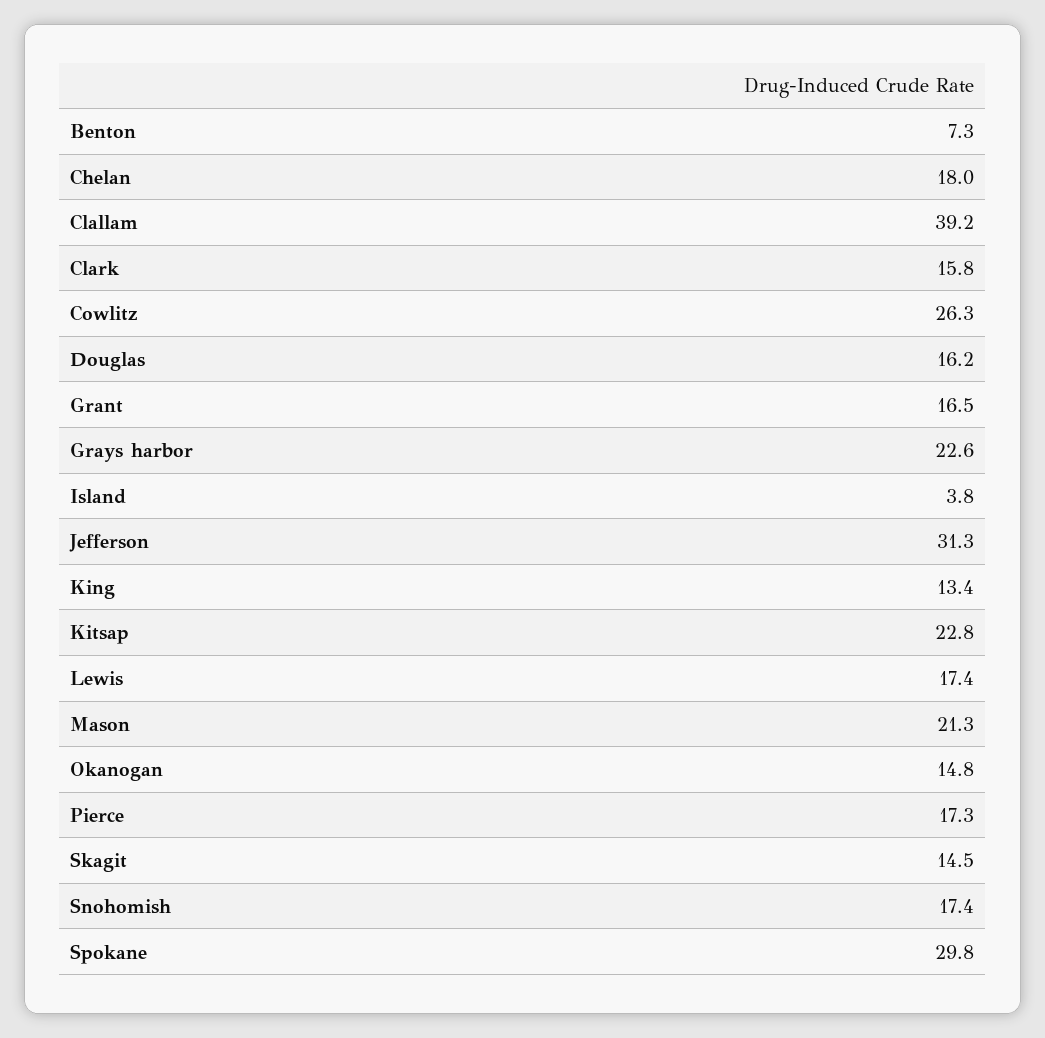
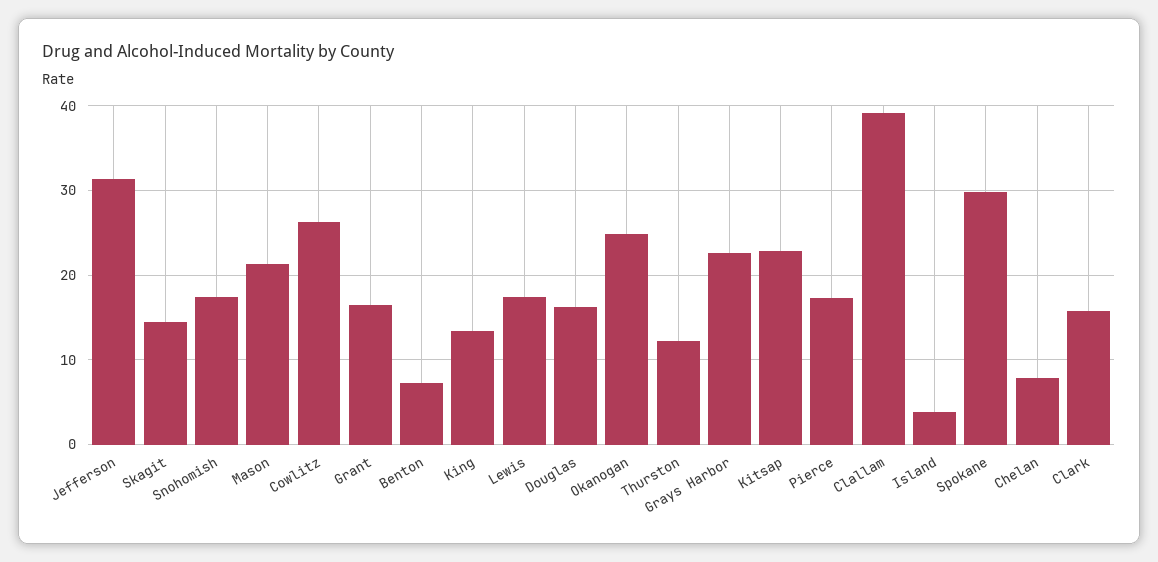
  {
    "Benton": 7.3,
-   "Chelan": 18,
+   "Chelan": 8,
    "Clallam": 39.2,
    "Clark": 15.8,
    "Cowlitz": 26.3,
    "Douglas": 16.2,
    "Grant": 16.5,
    "Grays harbor": 22.6,
    "Island": 3.8,
    "Jefferson": 31.3,
    "King": 13.4,
    "Kitsap": 22.8,
    "Lewis": 17.4,
    "Mason": 21.3,
-   "Okanogan": 14.8,
+   "Okanogan": 25,
    "Pierce": 17.3,
    "Skagit": 14.5,
    "Snohomish": 17.4,
-   "Spokane": 29.8
+   "Spokane": 29.8,
+   "Thurston": 12
  }

